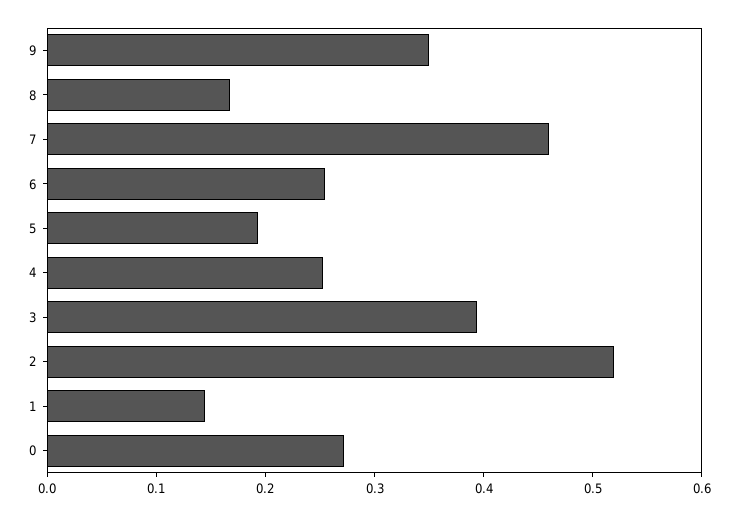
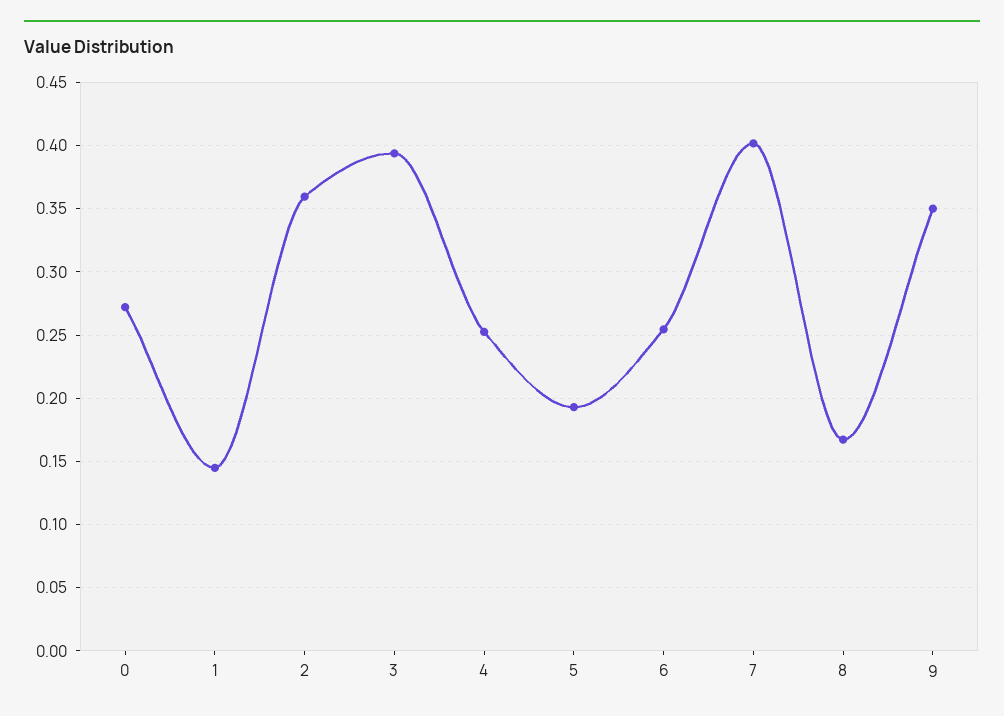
  {
    "9": 0.35,
    "8": 0.165,
-   "7": 0.46,
+   "7": 0.4,
    "6": 0.255,
    "5": 0.195,
    "4": 0.255,
    "3": 0.395,
-   "2": 0.52,
+   "2": 0.36,
    "1": 0.145,
    "0": 0.27
  }

